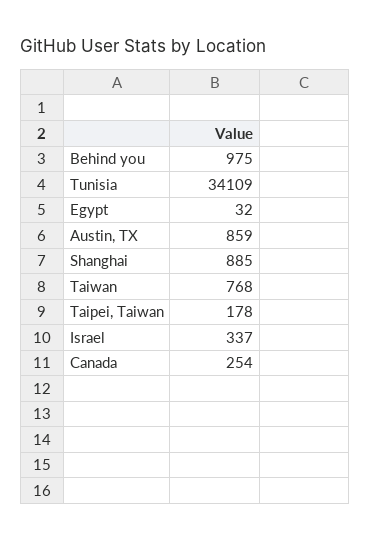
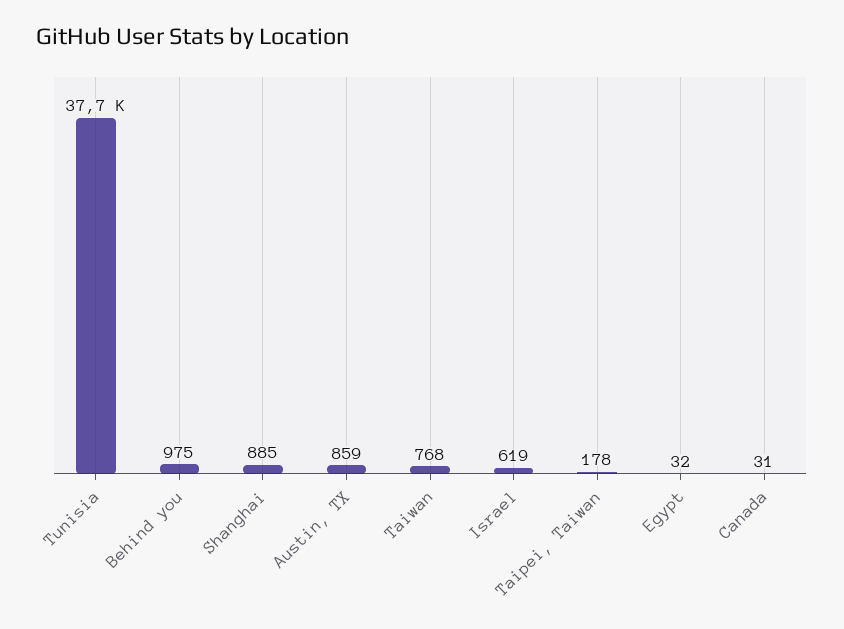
  {
    "Behind you": 975,
-   "Tunisia": 34109,
+   "Tunisia": 37700,
    "Egypt": 32,
    "Austin, TX": 859,
    "Shanghai": 885,
    "Taiwan": 768,
    "Taipei, Taiwan": 178,
-   "Israel": 337,
+   "Israel": 619,
-   "Canada": 254
+   "Canada": 31
  }

